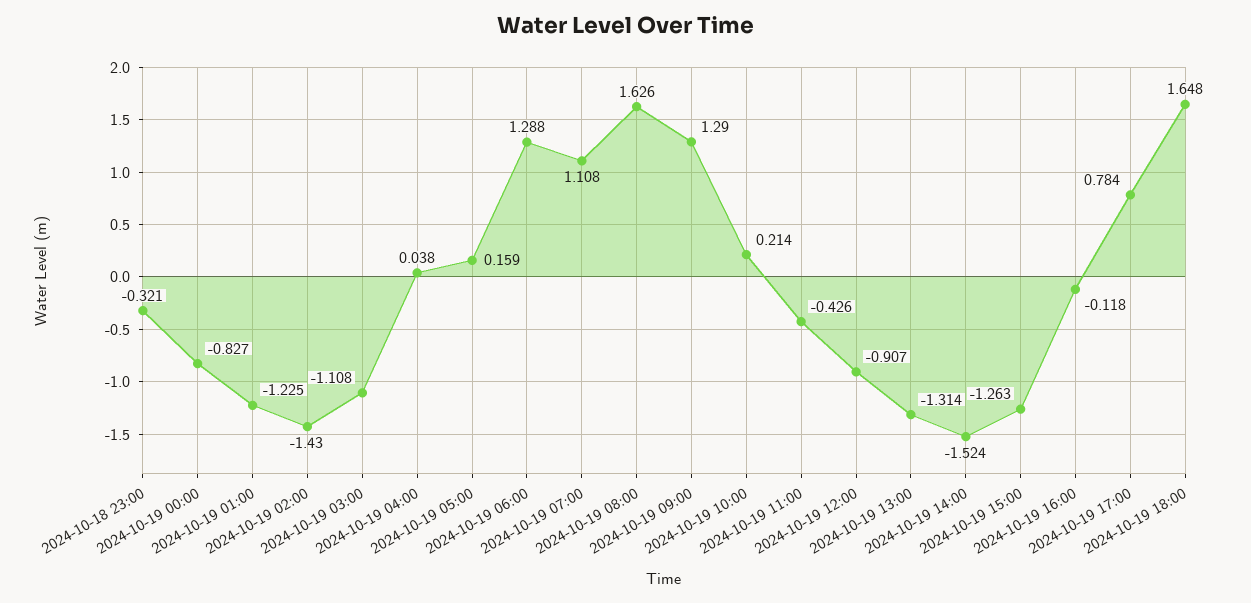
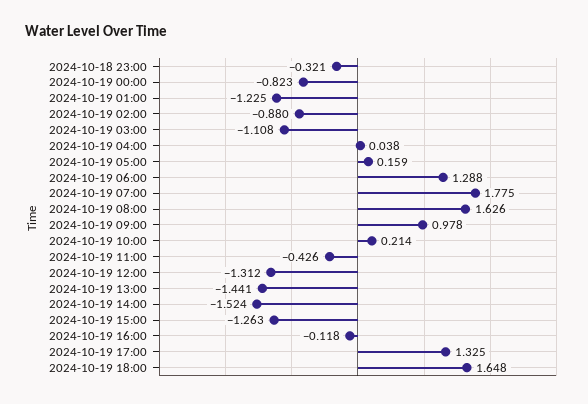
  {
    "2024-10-18 23:00": -0.321,
-   "2024-10-19 00:00": -0.827,
+   "2024-10-19 00:00": -0.823,
    "2024-10-19 01:00": -1.225,
-   "2024-10-19 02:00": -1.43,
+   "2024-10-19 02:00": -0.88,
    "2024-10-19 03:00": -1.108,
    "2024-10-19 04:00": 0.038,
    "2024-10-19 05:00": 0.159,
    "2024-10-19 06:00": 1.288,
-   "2024-10-19 07:00": 1.108,
+   "2024-10-19 07:00": 1.775,
    "2024-10-19 08:00": 1.626,
-   "2024-10-19 09:00": 1.29,
+   "2024-10-19 09:00": 0.978,
    "2024-10-19 10:00": 0.214,
    "2024-10-19 11:00": -0.426,
-   "2024-10-19 12:00": -0.907,
+   "2024-10-19 12:00": -1.312,
-   "2024-10-19 13:00": -1.314,
+   "2024-10-19 13:00": -1.441,
    "2024-10-19 14:00": -1.524,
    "2024-10-19 15:00": -1.263,
    "2024-10-19 16:00": -0.118,
-   "2024-10-19 17:00": 0.784,
+   "2024-10-19 17:00": 1.325,
    "2024-10-19 18:00": 1.648
  }

